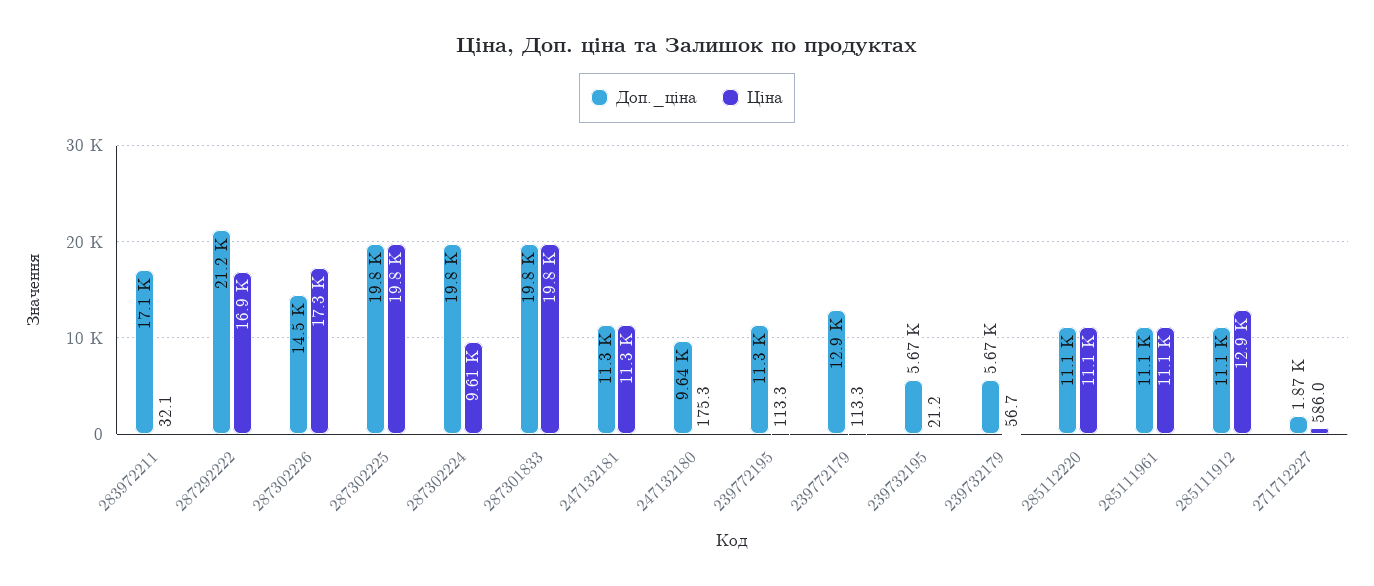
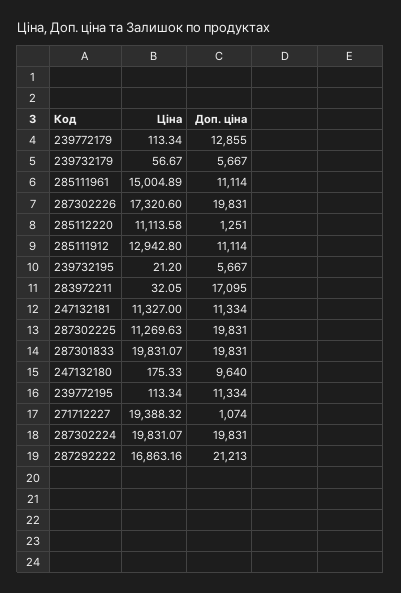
  {
    "Доп._ціна": {
      "283972211": 17095,
      "287292222": 21213,
-     "287302226": 14500,
+     "287302226": 19831,
      "287302225": 19831,
      "287302224": 19831,
      "287301833": 19831,
      "247132181": 11334,
      "247132180": 9640,
      "239772195": 11334,
      "239772179": 12855,
      "239732195": 5667,
      "239732179": 5667,
-     "285112220": 11100,
+     "285112220": 1251,
      "285111961": 11114,
      "285111912": 11114,
-     "271712227": 1870
+     "271712227": 1074
    },
    "Ціна": {
      "283972211": 32.05,
      "287292222": 16863.16,
      "287302226": 17320.6,
-     "287302225": 19800,
+     "287302225": 11269.63,
-     "287302224": 9610,
+     "287302224": 19831.07,
      "287301833": 19831.07,
      "247132181": 11327,
      "247132180": 175.33,
      "239772195": 113.34,
      "239772179": 113.34,
      "239732195": 21.2,
      "239732179": 56.67,
      "285112220": 11113.58,
-     "285111961": 11100,
+     "285111961": 15004.89,
      "285111912": 12942.8,
-     "271712227": 586
+     "271712227": 19388.32
    }
  }

